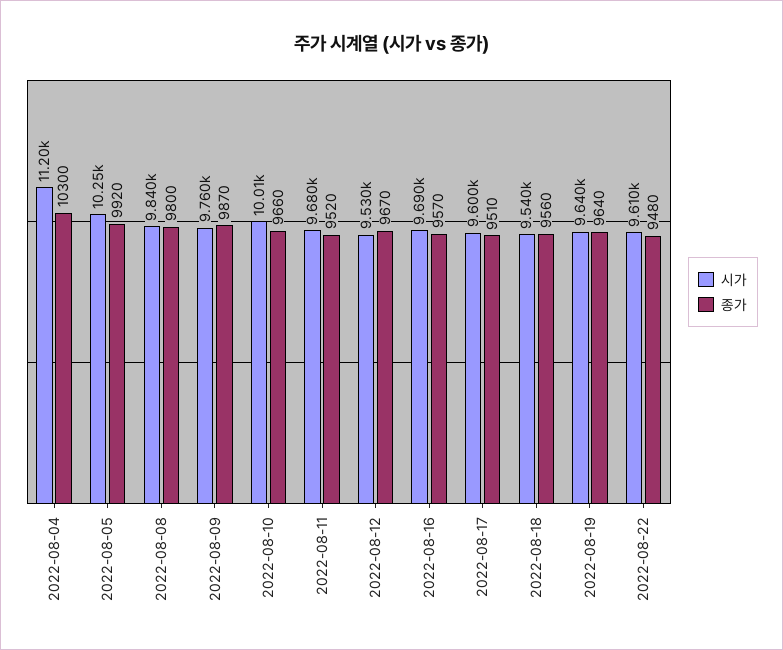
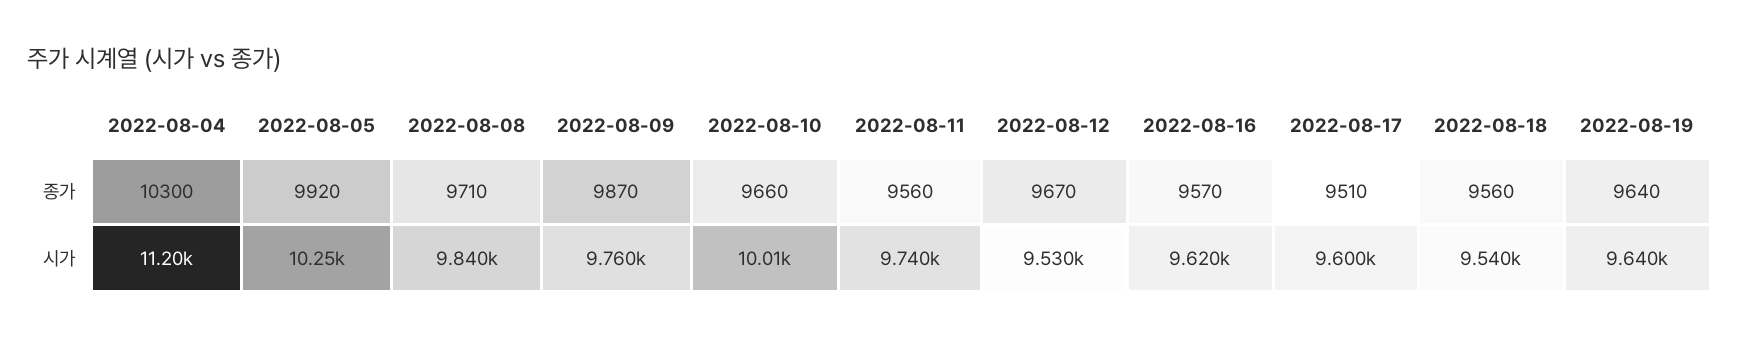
  {
    "시가": {
      "2022-08-04": 11200,
      "2022-08-05": 10250,
      "2022-08-08": 9840,
      "2022-08-09": 9760,
      "2022-08-10": 10010,
-     "2022-08-11": 9680,
+     "2022-08-11": 9740,
      "2022-08-12": 9530,
-     "2022-08-16": 9690,
+     "2022-08-16": 9620,
      "2022-08-17": 9600,
      "2022-08-18": 9540,
-     "2022-08-19": 9640,
+     "2022-08-19": 9640
-     "2022-08-22": 9610
    },
    "종가": {
      "2022-08-04": 10300,
      "2022-08-05": 9920,
-     "2022-08-08": 9800,
+     "2022-08-08": 9710,
      "2022-08-09": 9870,
      "2022-08-10": 9660,
-     "2022-08-11": 9520,
+     "2022-08-11": 9560,
      "2022-08-12": 9670,
      "2022-08-16": 9570,
      "2022-08-17": 9510,
      "2022-08-18": 9560,
-     "2022-08-19": 9640,
+     "2022-08-19": 9640
-     "2022-08-22": 9480
    }
  }

